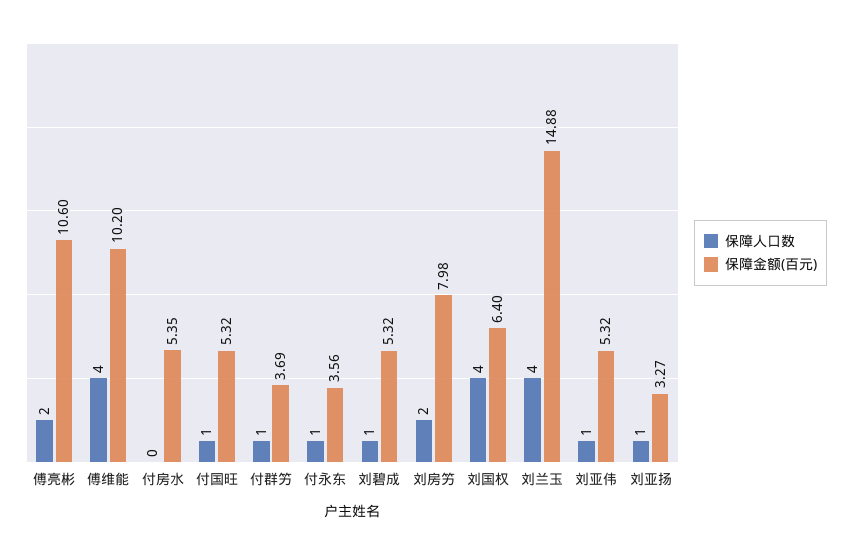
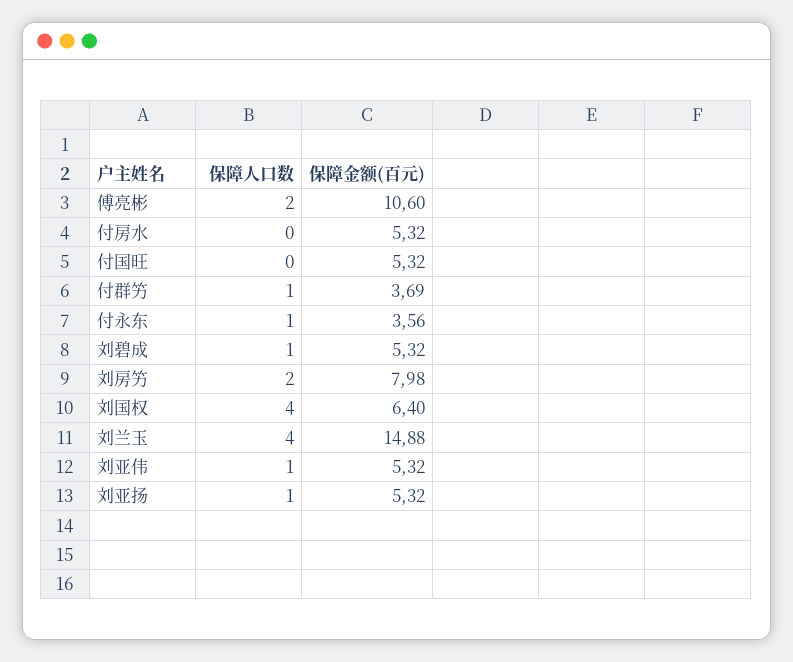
  {
    "保障人口数": {
      "傅亮彬": 2,
-     "傅维能": 4,
      "付房水": 0,
-     "付国旺": 1,
+     "付国旺": 0,
      "付群竻": 1,
      "付永东": 1,
      "刘碧成": 1,
      "刘房竻": 2,
      "刘国权": 4,
      "刘兰玉": 4,
      "刘亚伟": 1,
      "刘亚扬": 1
    },
    "保障金额(百元)": {
      "傅亮彬": 10.6,
-     "傅维能": 10.2,
-     "付房水": 5.35,
+     "付房水": 5.32,
      "付国旺": 5.32,
      "付群竻": 3.69,
      "付永东": 3.56,
      "刘碧成": 5.32,
      "刘房竻": 7.98,
      "刘国权": 6.4,
      "刘兰玉": 14.88,
      "刘亚伟": 5.32,
-     "刘亚扬": 3.27
+     "刘亚扬": 5.32
    }
  }

